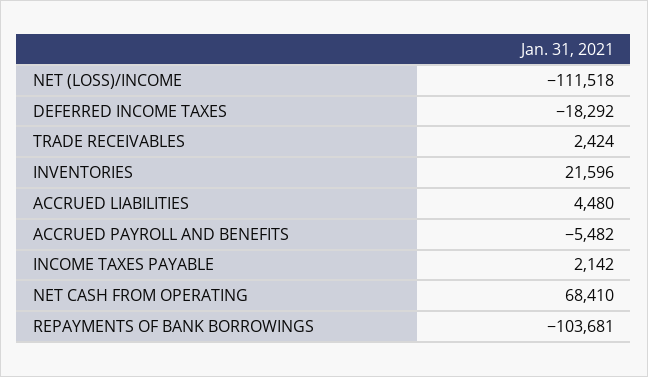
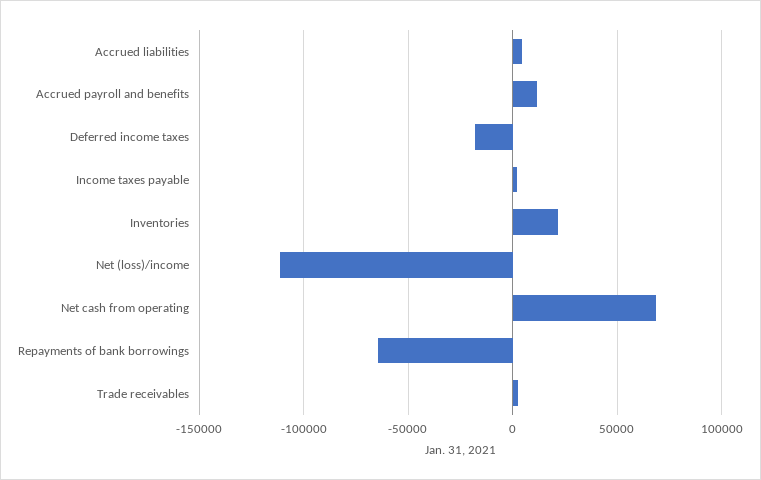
  {
    "NET (LOSS)/INCOME": -111518,
    "DEFERRED INCOME TAXES": -18292,
    "TRADE RECEIVABLES": 2424,
    "INVENTORIES": 21596,
    "ACCRUED LIABILITIES": 4480,
-   "ACCRUED PAYROLL AND BENEFITS": -5482,
+   "ACCRUED PAYROLL AND BENEFITS": 10000,
    "INCOME TAXES PAYABLE": 2142,
    "NET CASH FROM OPERATING": 68410,
-   "REPAYMENTS OF BANK BORROWINGS": -103681
+   "REPAYMENTS OF BANK BORROWINGS": -65000
  }

